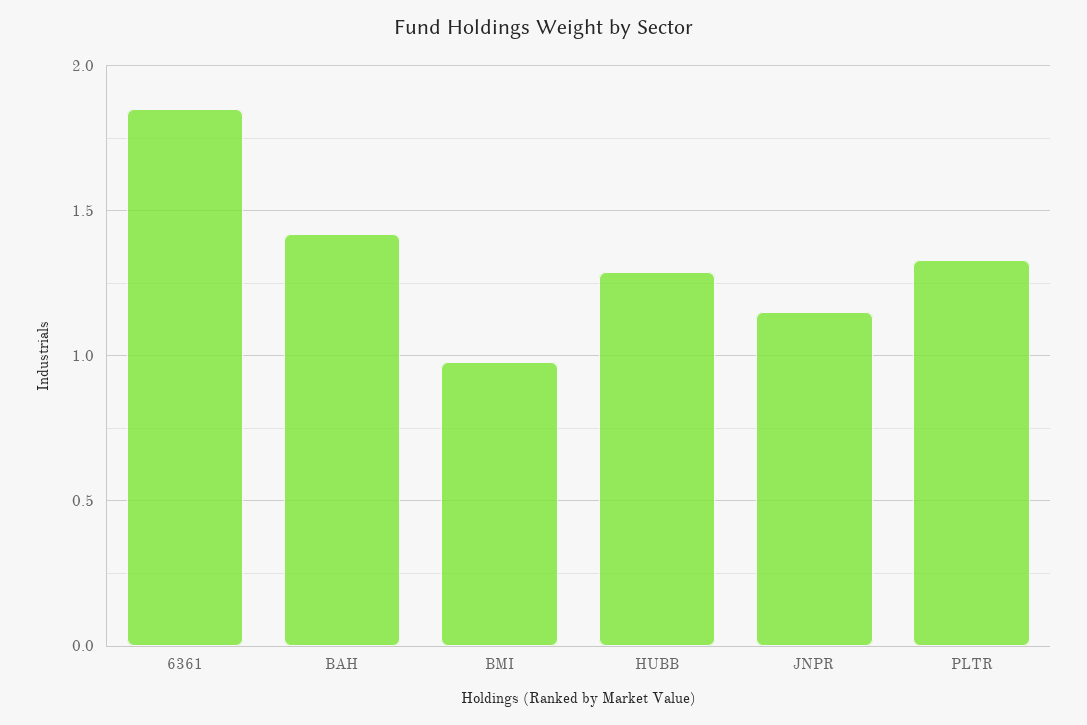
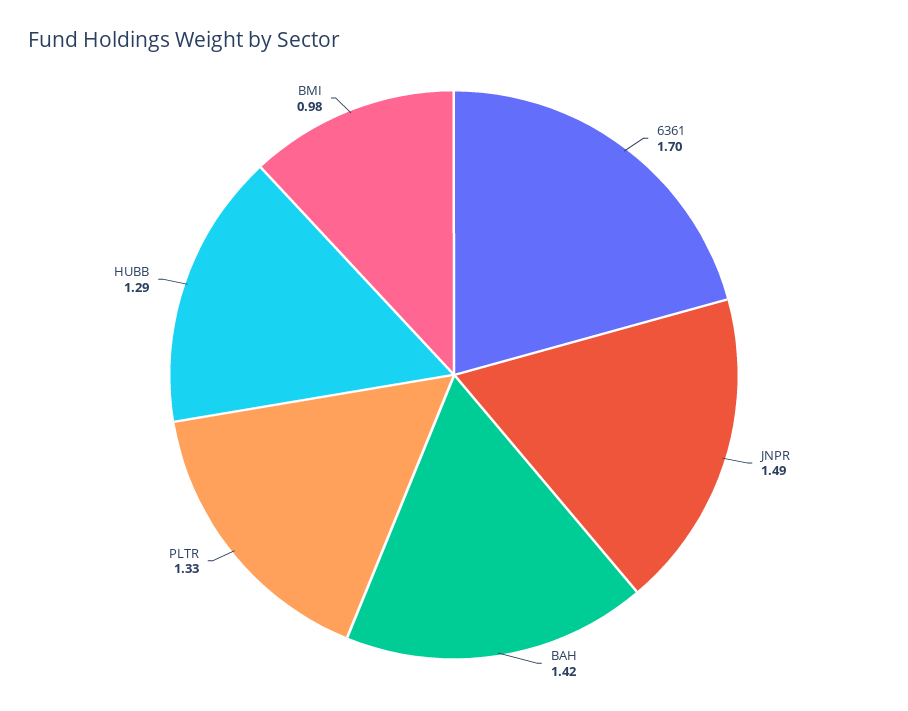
  {
-   "6361": 1.85,
+   "6361": 1.7,
    "BAH": 1.42,
    "BMI": 0.98,
    "HUBB": 1.29,
-   "JNPR": 1.15,
+   "JNPR": 1.49,
    "PLTR": 1.33
  }

